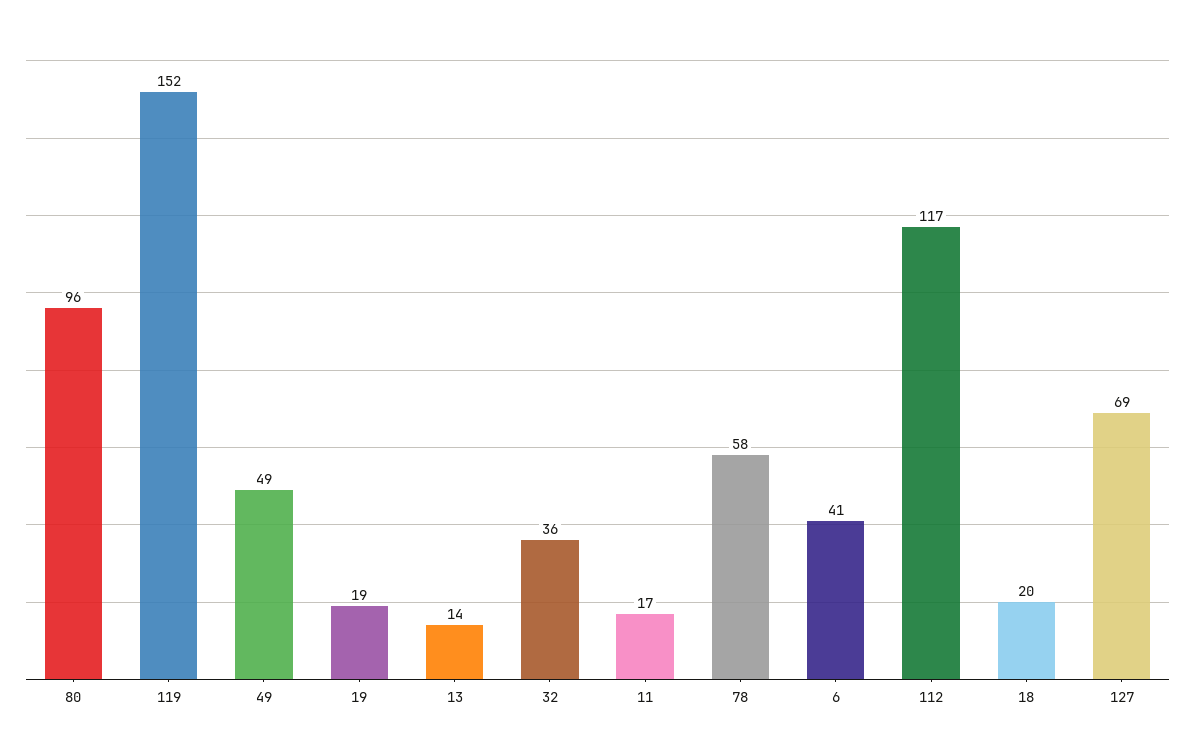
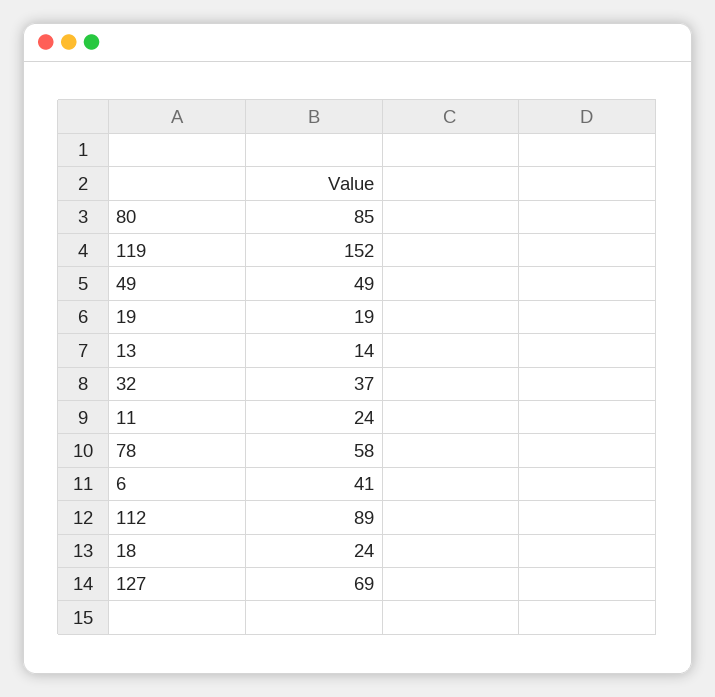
  {
-   "80": 96,
+   "80": 85,
    "119": 152,
    "49": 49,
    "19": 19,
    "13": 14,
-   "32": 36,
+   "32": 37,
-   "11": 17,
+   "11": 24,
    "78": 58,
    "6": 41,
-   "112": 117,
+   "112": 89,
-   "18": 20,
+   "18": 24,
    "127": 69
  }

